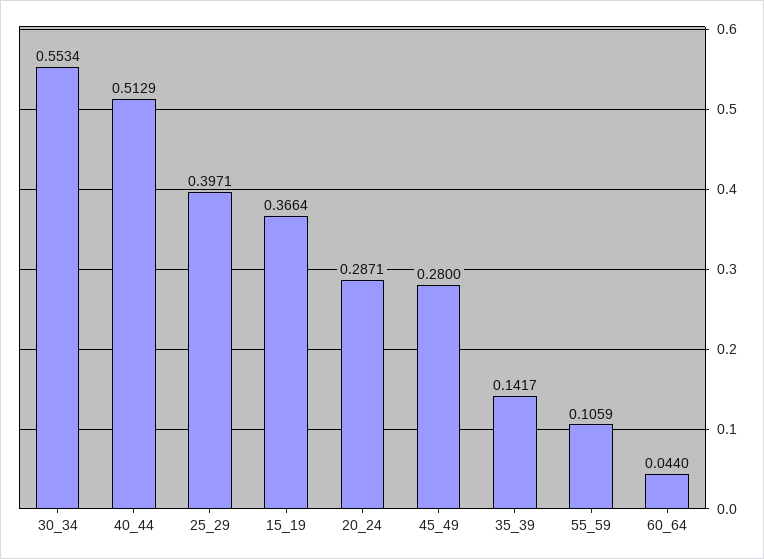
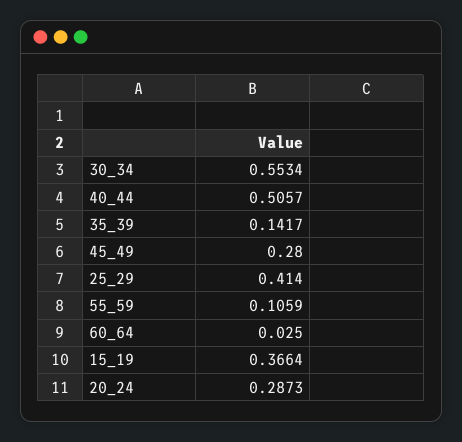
  {
    "30_34": 0.5534,
-   "40_44": 0.5129,
+   "40_44": 0.5057,
-   "25_29": 0.3971,
+   "25_29": 0.414,
    "15_19": 0.3664,
-   "20_24": 0.2871,
+   "20_24": 0.2873,
    "45_49": 0.28,
    "35_39": 0.1417,
    "55_59": 0.1059,
-   "60_64": 0.044
+   "60_64": 0.025
  }

